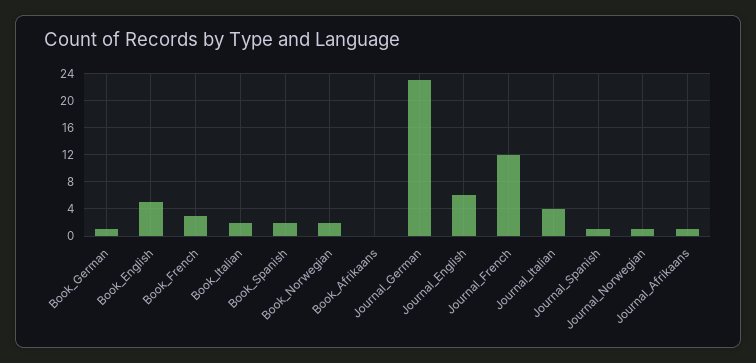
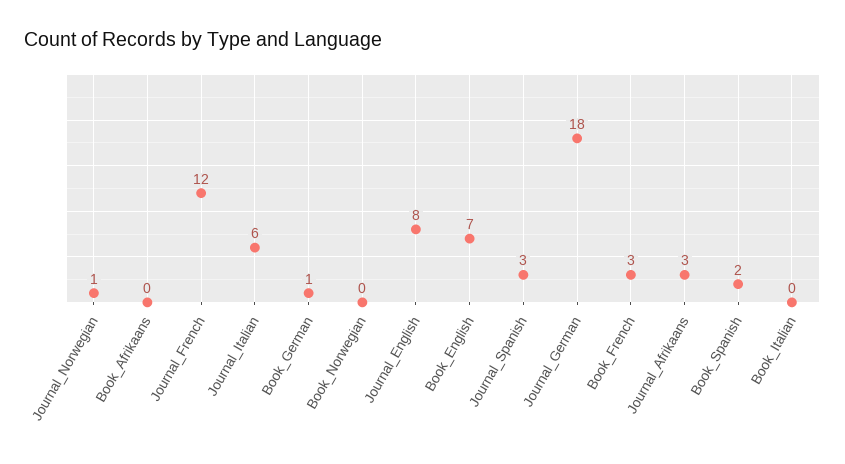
  {
    "Book_German": 1,
-   "Book_English": 5,
+   "Book_English": 7,
    "Book_French": 3,
-   "Book_Italian": 2,
+   "Book_Italian": 0,
    "Book_Spanish": 2,
-   "Book_Norwegian": 2,
+   "Book_Norwegian": 0,
    "Book_Afrikaans": 0,
-   "Journal_German": 23,
+   "Journal_German": 18,
-   "Journal_English": 6,
+   "Journal_English": 8,
    "Journal_French": 12,
-   "Journal_Italian": 4,
+   "Journal_Italian": 6,
-   "Journal_Spanish": 1,
+   "Journal_Spanish": 3,
    "Journal_Norwegian": 1,
-   "Journal_Afrikaans": 1
+   "Journal_Afrikaans": 3
  }

